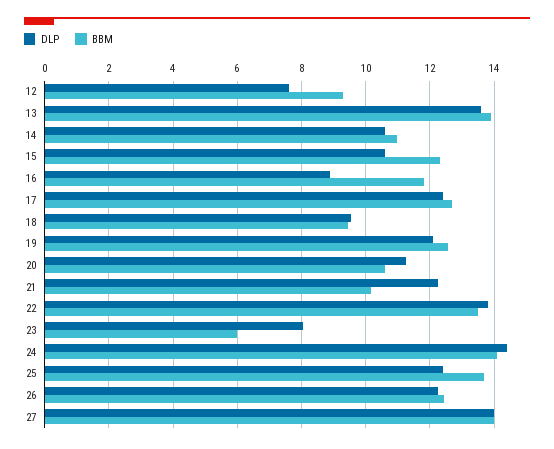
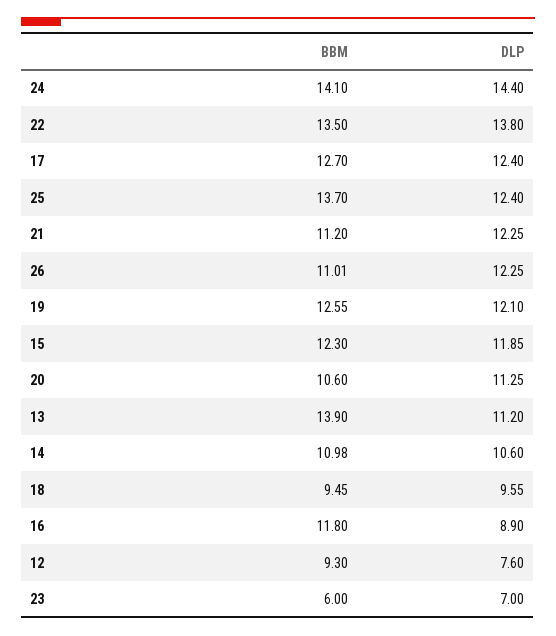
  {
    "DLP": {
      "12": 7.6,
-     "13": 13.6,
+     "13": 11.2,
      "14": 10.6,
-     "15": 10.6,
+     "15": 11.85,
      "16": 8.9,
      "17": 12.4,
      "18": 9.55,
      "19": 12.1,
      "20": 11.25,
      "21": 12.25,
      "22": 13.8,
-     "23": 8,
+     "23": 7,
      "24": 14.4,
      "25": 12.4,
-     "26": 12.25,
+     "26": 12.25
-     "27": 14
    },
    "BBM": {
      "12": 9.3,
      "13": 13.9,
      "14": 10.98,
      "15": 12.3,
      "16": 11.8,
      "17": 12.7,
      "18": 9.45,
      "19": 12.55,
      "20": 10.6,
-     "21": 10.2,
+     "21": 11.2,
      "22": 13.5,
      "23": 6,
      "24": 14.1,
      "25": 13.7,
-     "26": 12.4,
+     "26": 11.01
-     "27": 14
    }
  }

